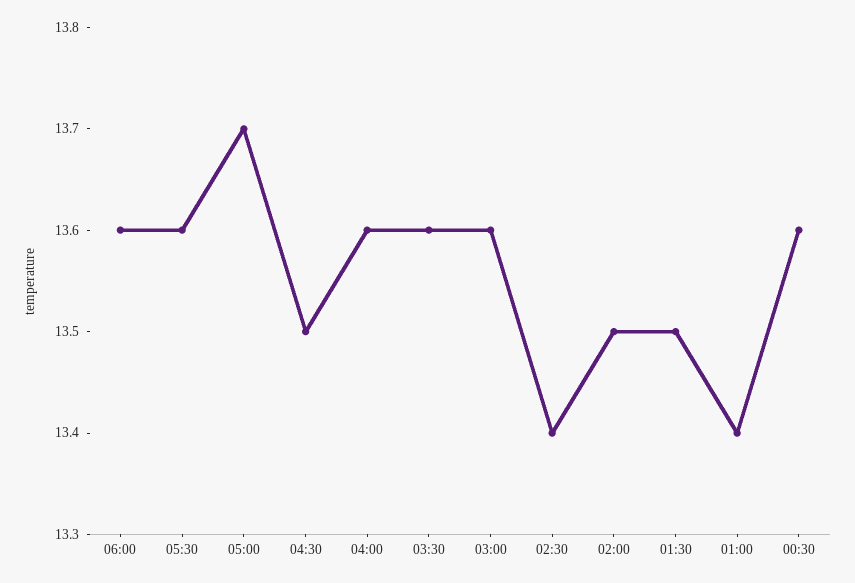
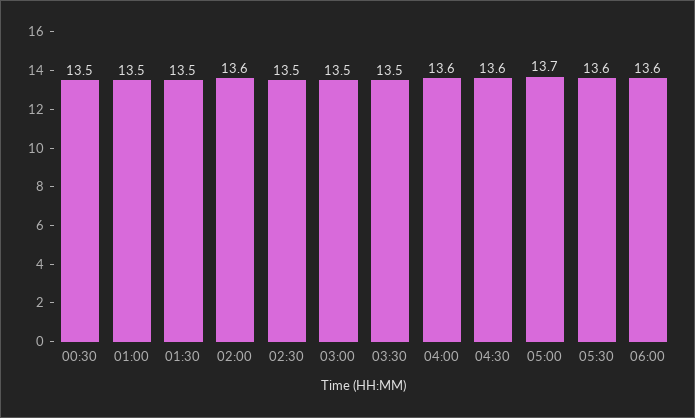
  {
    "06:00": 13.6,
    "05:30": 13.6,
    "05:00": 13.7,
-   "04:30": 13.5,
+   "04:30": 13.6,
    "04:00": 13.6,
-   "03:30": 13.6,
+   "03:30": 13.5,
-   "03:00": 13.6,
+   "03:00": 13.5,
-   "02:30": 13.4,
+   "02:30": 13.5,
-   "02:00": 13.5,
+   "02:00": 13.6,
    "01:30": 13.5,
-   "01:00": 13.4,
+   "01:00": 13.5,
-   "00:30": 13.6
+   "00:30": 13.5
  }

